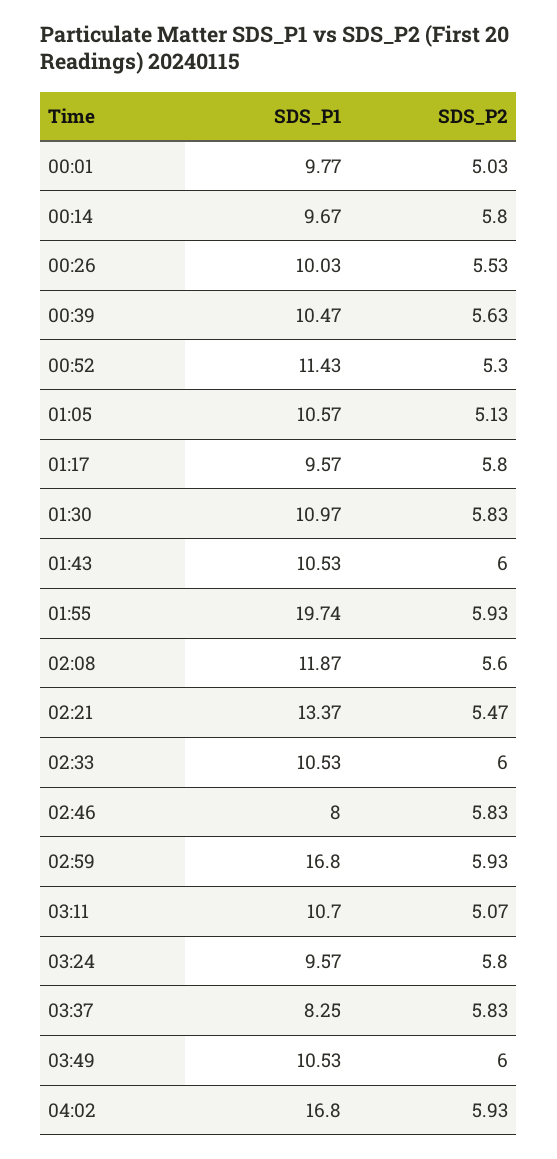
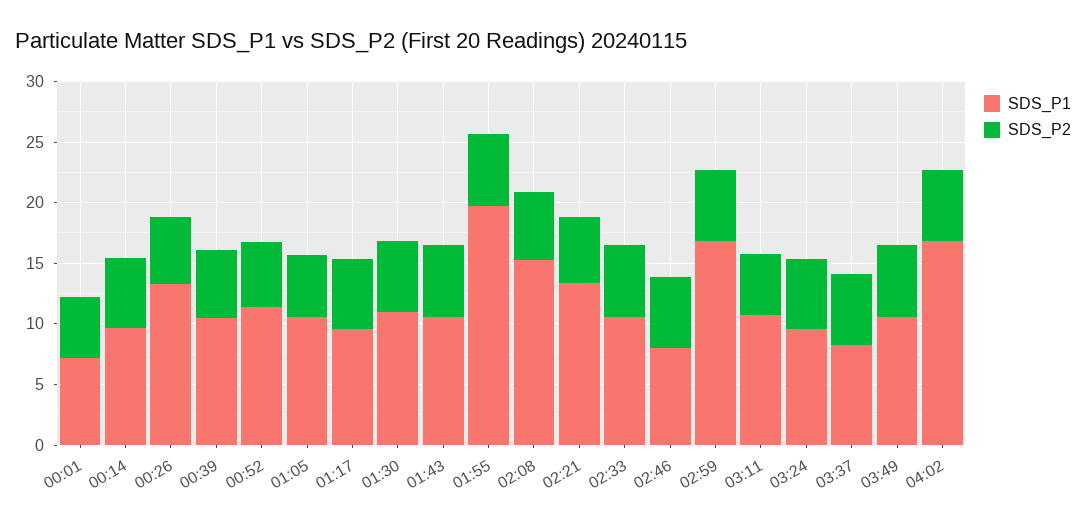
  {
    "SDS_P1": {
-     "00:01": 9.77,
+     "00:01": 7,
      "00:14": 9.67,
-     "00:26": 10.03,
+     "00:26": 13,
      "00:39": 10.47,
      "00:52": 11.43,
      "01:05": 10.57,
      "01:17": 9.57,
      "01:30": 10.97,
      "01:43": 10.53,
      "01:55": 19.74,
-     "02:08": 11.87,
+     "02:08": 15,
      "02:21": 13.37,
      "02:33": 10.53,
      "02:46": 8,
      "02:59": 16.8,
      "03:11": 10.7,
      "03:24": 9.57,
      "03:37": 8.25,
      "03:49": 10.53,
      "04:02": 16.8
    },
    "SDS_P2": {
      "00:01": 5.03,
      "00:14": 5.8,
      "00:26": 5.53,
      "00:39": 5.63,
      "00:52": 5.3,
      "01:05": 5.13,
      "01:17": 5.8,
      "01:30": 5.83,
      "01:43": 6,
      "01:55": 5.93,
      "02:08": 5.6,
      "02:21": 5.47,
      "02:33": 6,
      "02:46": 5.83,
      "02:59": 5.93,
      "03:11": 5.07,
      "03:24": 5.8,
      "03:37": 5.83,
      "03:49": 6,
      "04:02": 5.93
    }
  }

